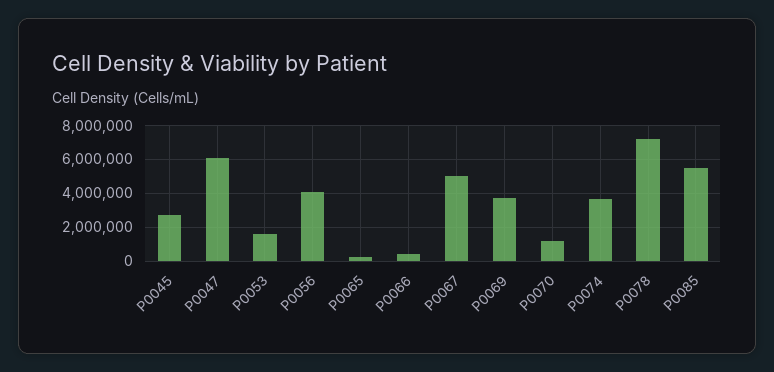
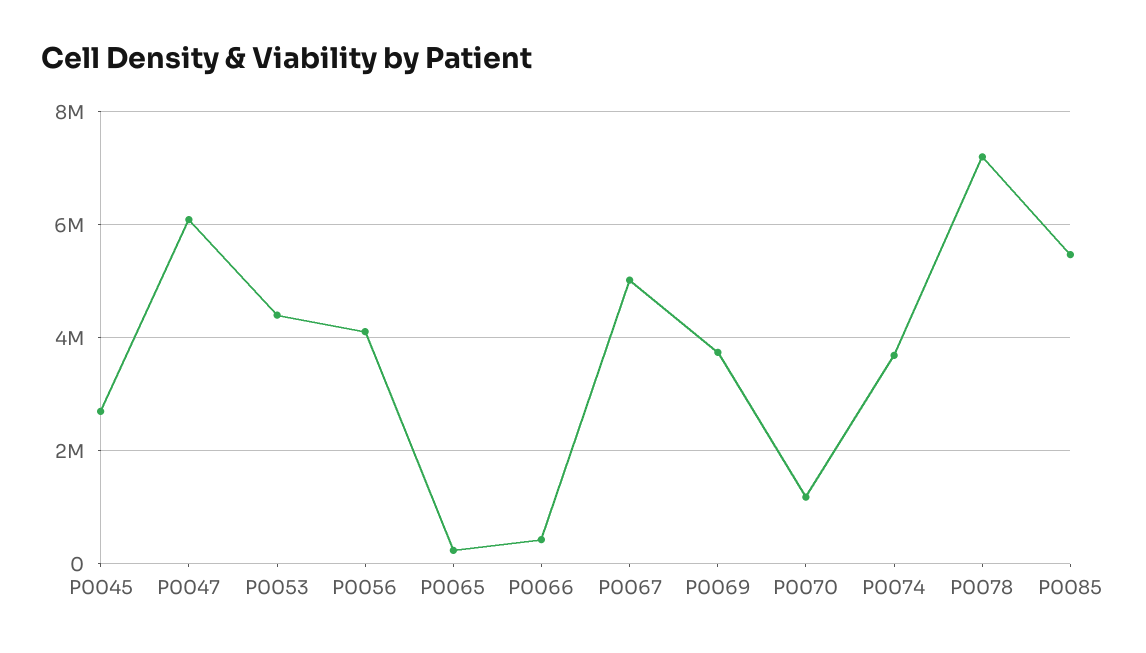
  {
    "P0045": 2800000,
    "P0047": 6000000,
-   "P0053": 1500000,
+   "P0053": 4400000,
    "P0056": 4200000,
    "P0065": 200000,
    "P0066": 400000,
    "P0067": 5000000,
    "P0069": 3800000,
    "P0070": 1200000,
    "P0074": 3600000,
    "P0078": 7200000,
    "P0085": 5400000
  }

